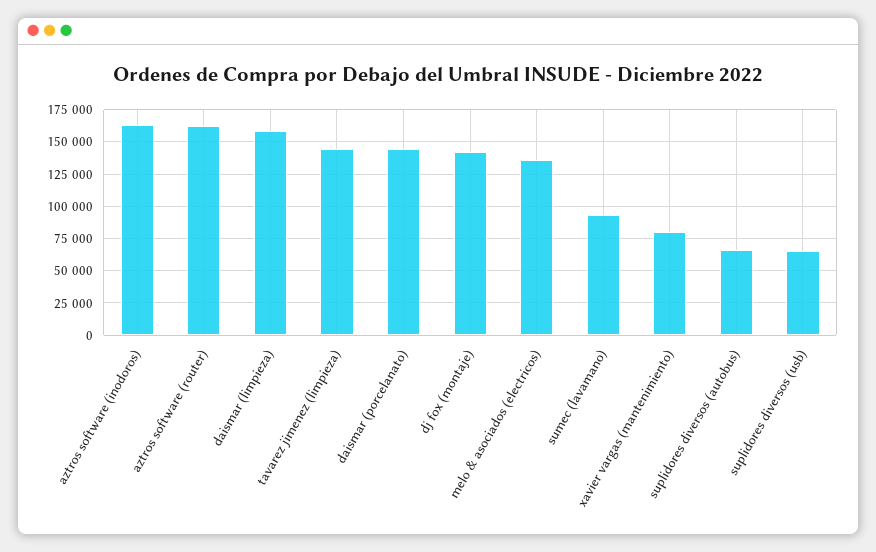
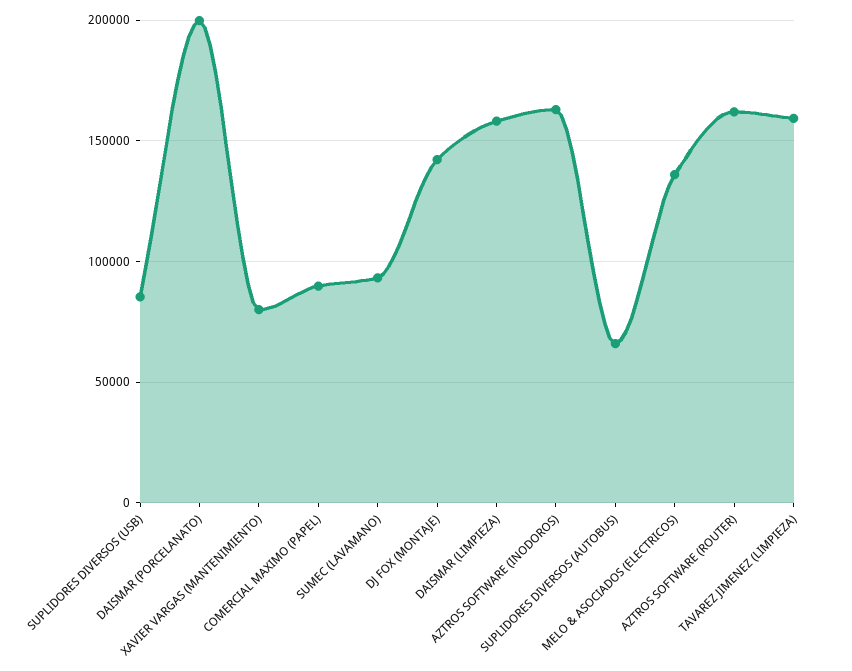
  {
    "aztros software (inodoros)": 165000,
    "aztros software (router)": 160000,
    "daismar (limpieza)": 160000,
-   "tavarez jimenez (limpieza)": 145000,
+   "tavarez jimenez (limpieza)": 160000,
-   "daismar (porcelanato)": 145000,
+   "daismar (porcelanato)": 200000,
    "dj fox (montaje)": 140000,
    "melo & asociados (electricos)": 135000,
    "sumec (lavamano)": 95000,
    "xavier vargas (mantenimiento)": 80000,
    "suplidores diversos (autobus)": 65000,
-   "suplidores diversos (usb)": 65000
+   "suplidores diversos (usb)": 85000,
+   "COMERCIAL MAXIMO (PAPEL)": 90000
  }

